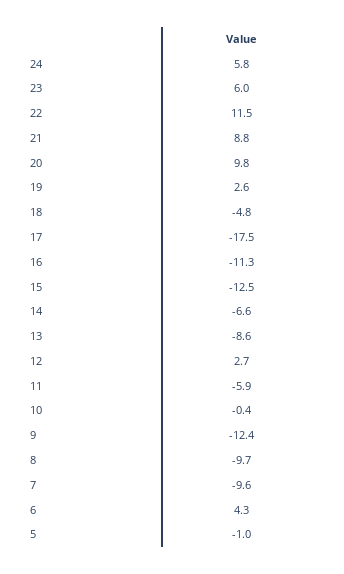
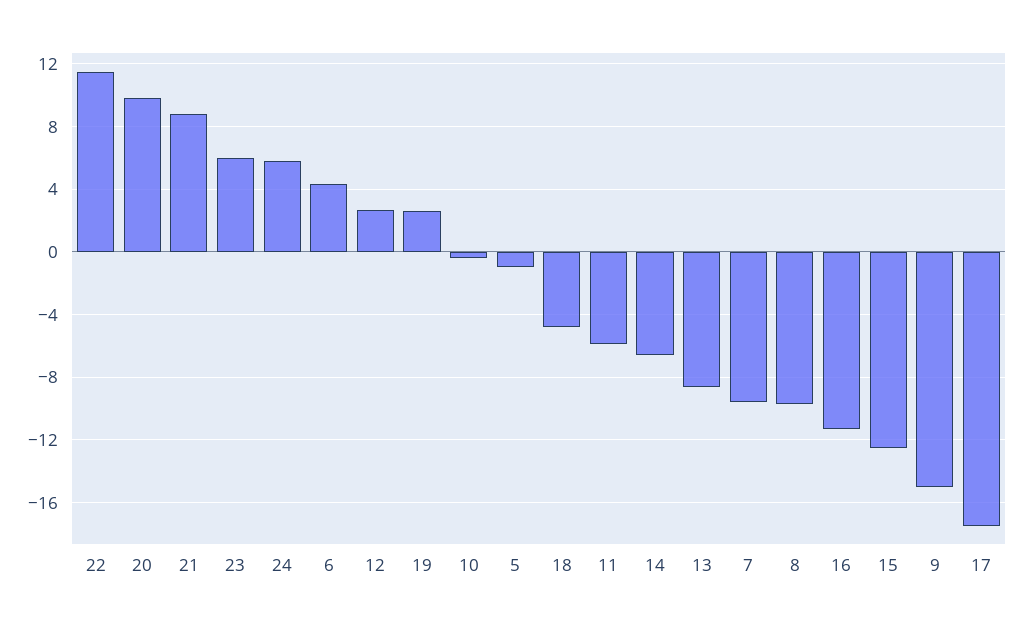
  {
    "24": 5.8,
    "23": 6,
    "22": 11.5,
    "21": 8.8,
    "20": 9.8,
    "19": 2.6,
    "18": -4.8,
    "17": -17.5,
    "16": -11.3,
    "15": -12.5,
    "14": -6.6,
    "13": -8.6,
    "12": 2.7,
    "11": -5.9,
    "10": -0.4,
-   "9": -12.4,
+   "9": -15,
    "8": -9.7,
    "7": -9.6,
    "6": 4.3,
    "5": -1
  }

